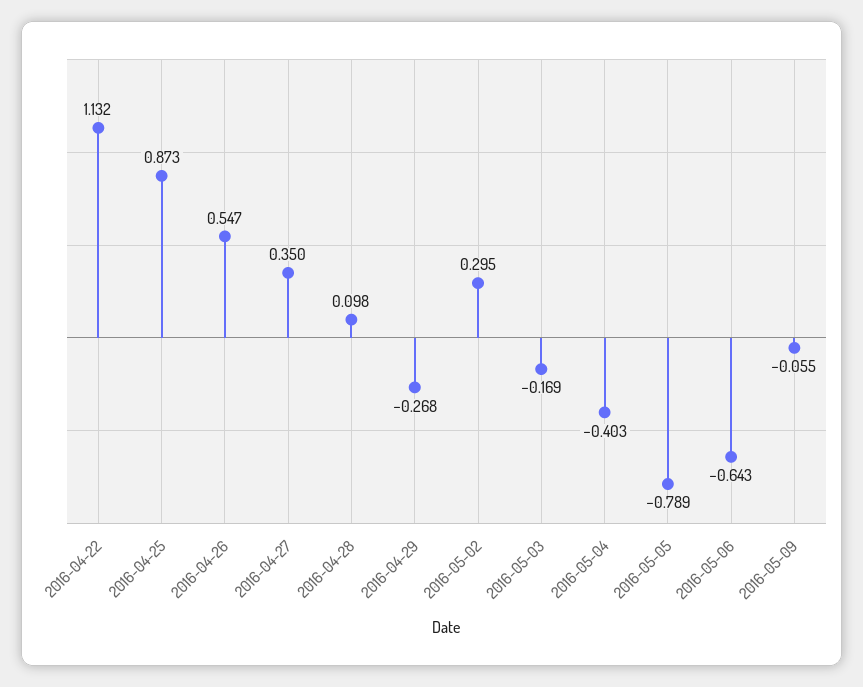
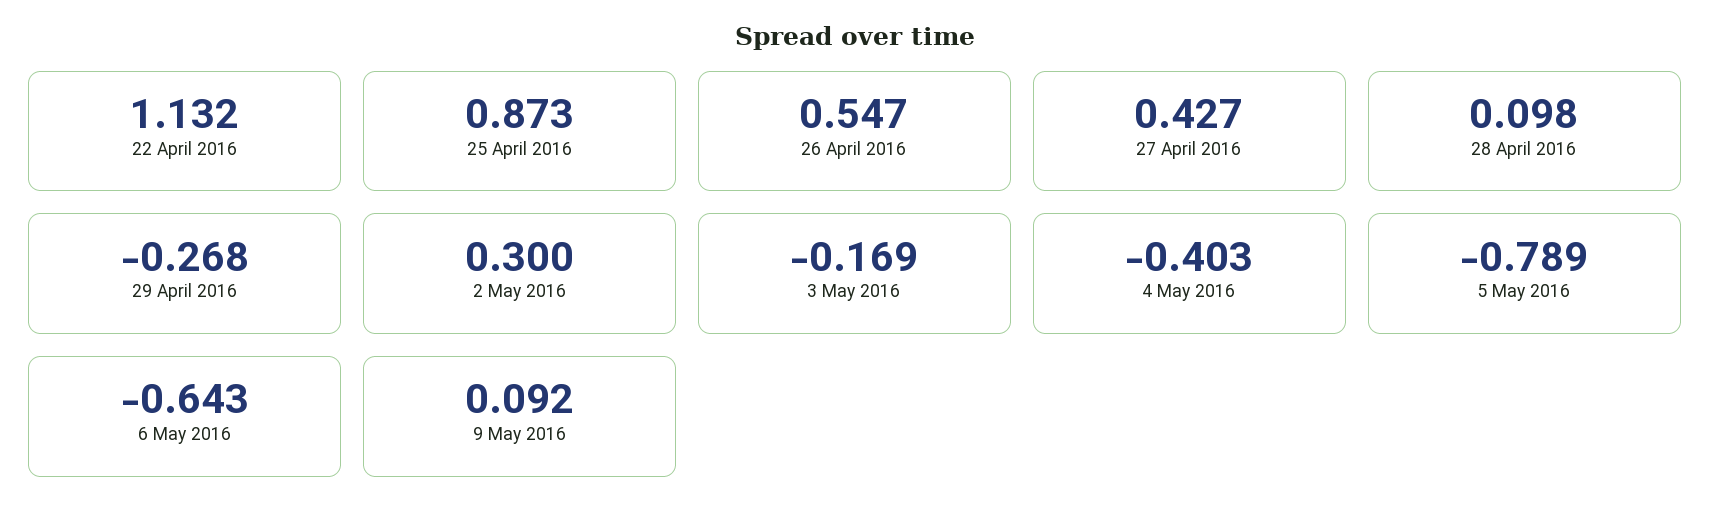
  {
    "2016-04-22": 1.132,
    "2016-04-25": 0.873,
    "2016-04-26": 0.547,
-   "2016-04-27": 0.35,
+   "2016-04-27": 0.427,
    "2016-04-28": 0.098,
    "2016-04-29": -0.268,
-   "2016-05-02": 0.295,
+   "2016-05-02": 0.3,
    "2016-05-03": -0.169,
    "2016-05-04": -0.403,
    "2016-05-05": -0.789,
    "2016-05-06": -0.643,
-   "2016-05-09": -0.055
+   "2016-05-09": 0.092
  }

